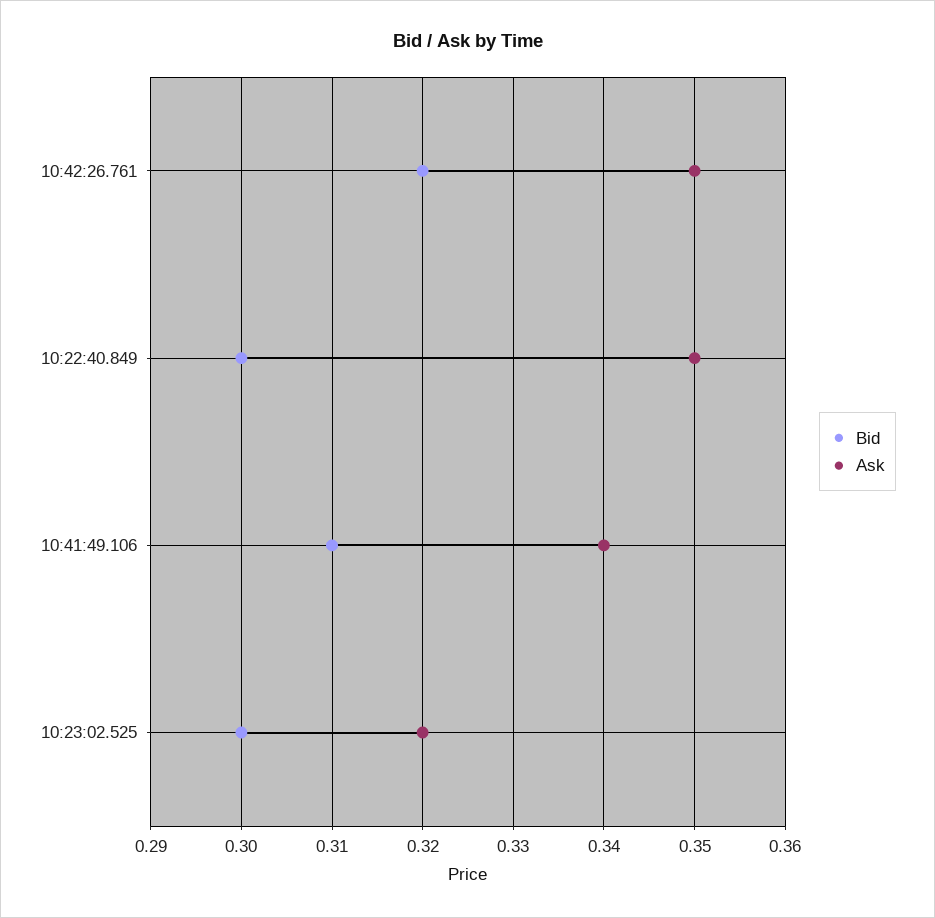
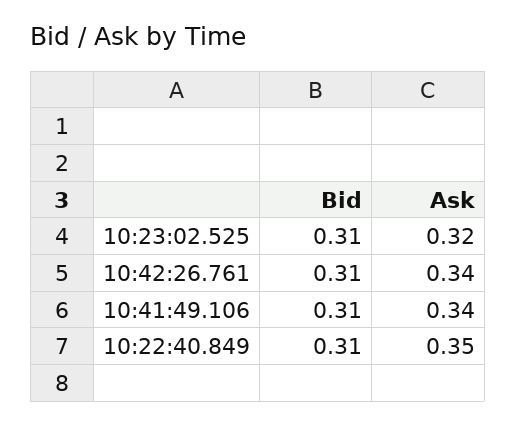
  {
    "Bid": {
-     "10:42:26.761": 0.32,
+     "10:42:26.761": 0.31,
-     "10:22:40.849": 0.3,
+     "10:22:40.849": 0.31,
      "10:41:49.106": 0.31,
-     "10:23:02.525": 0.3
+     "10:23:02.525": 0.31
    },
    "Ask": {
-     "10:42:26.761": 0.35,
+     "10:42:26.761": 0.34,
      "10:22:40.849": 0.35,
      "10:41:49.106": 0.34,
      "10:23:02.525": 0.32
    }
  }

